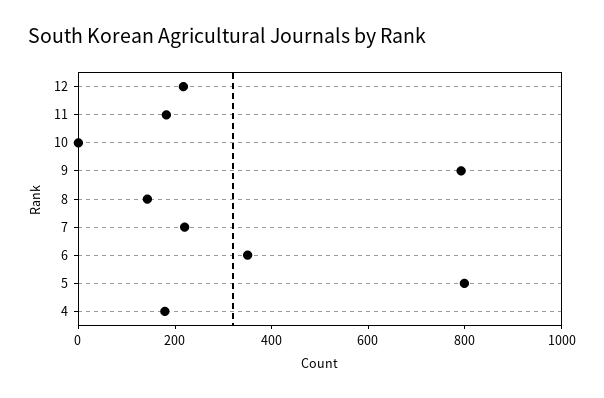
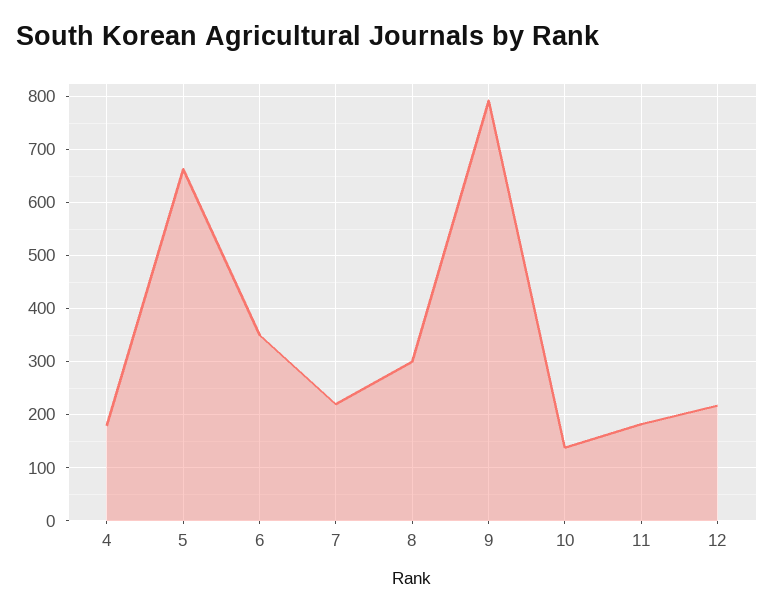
  {
    "12": 220,
    "11": 180,
-   "10": 0,
+   "10": 140,
    "9": 800,
-   "8": 150,
+   "8": 300,
    "7": 220,
    "6": 360,
-   "5": 800,
+   "5": 660,
    "4": 180
  }

